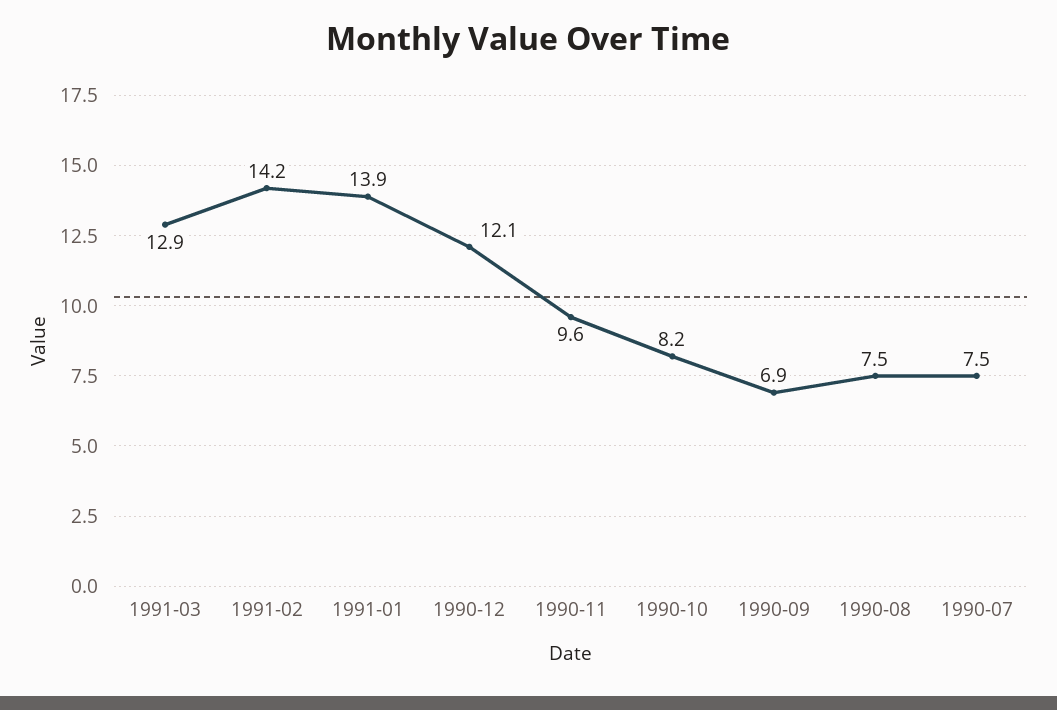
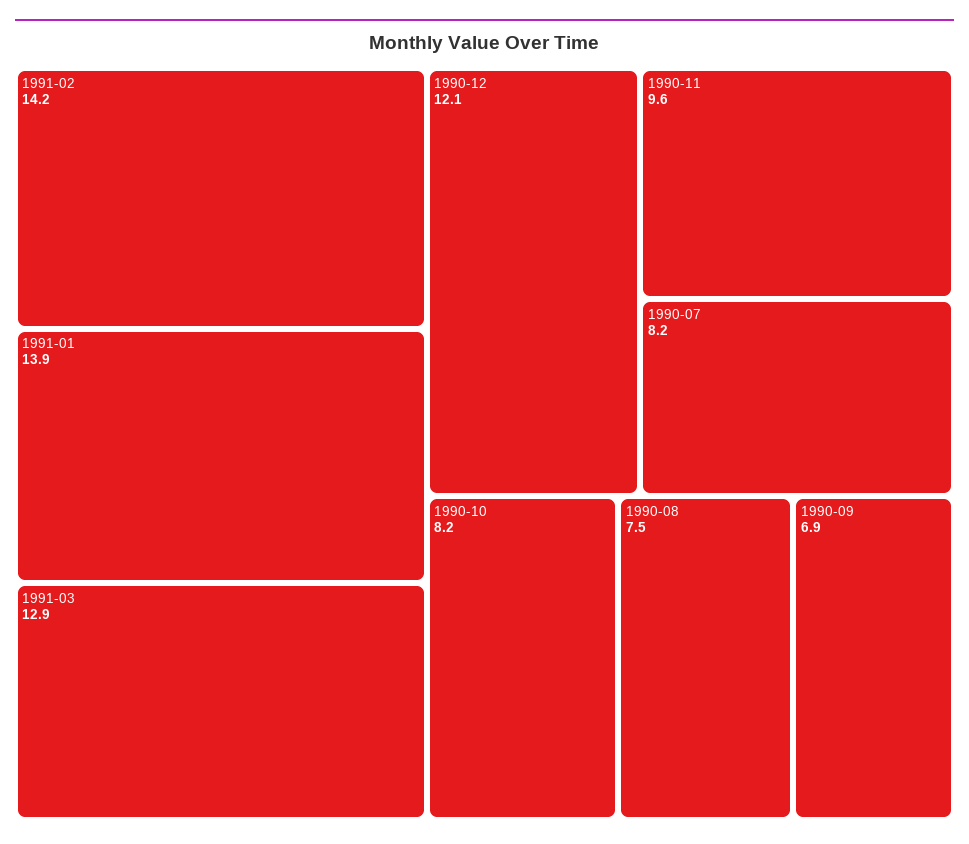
  {
    "1991-03": 12.9,
    "1991-02": 14.2,
    "1991-01": 13.9,
    "1990-12": 12.1,
    "1990-11": 9.6,
    "1990-10": 8.2,
    "1990-09": 6.9,
    "1990-08": 7.5,
-   "1990-07": 7.5
+   "1990-07": 8.2
  }

